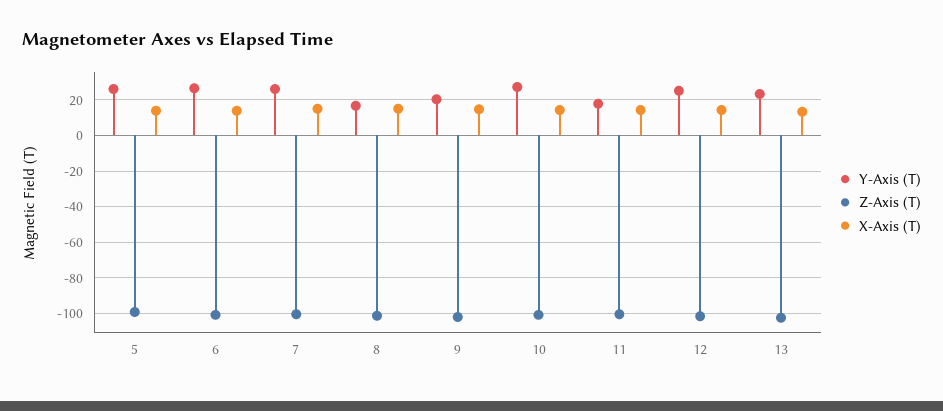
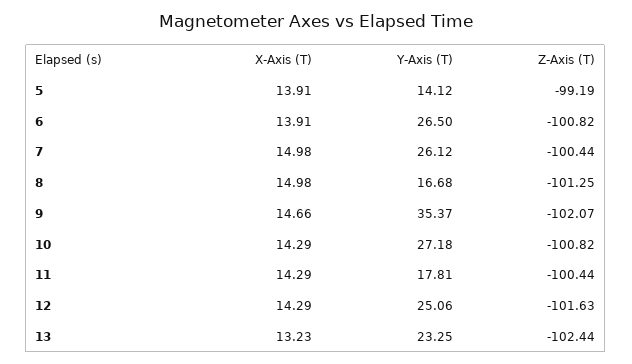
  {
    "Y-Axis (T)": {
-     "5": 25,
+     "5": 14.12,
      "6": 26.5,
      "7": 26.12,
      "8": 16.68,
-     "9": 20,
+     "9": 35.37,
      "10": 27.18,
      "11": 17.81,
      "12": 25.06,
      "13": 23.25
    },
    "Z-Axis (T)": {
      "5": -99.19,
      "6": -100.82,
      "7": -100.44,
      "8": -101.25,
      "9": -102.07,
      "10": -100.82,
      "11": -100.44,
      "12": -101.63,
      "13": -102.44
    },
    "X-Axis (T)": {
      "5": 13.91,
      "6": 13.91,
      "7": 14.98,
      "8": 14.98,
      "9": 14.66,
      "10": 14.29,
      "11": 14.29,
      "12": 14.29,
      "13": 13.23
    }
  }

